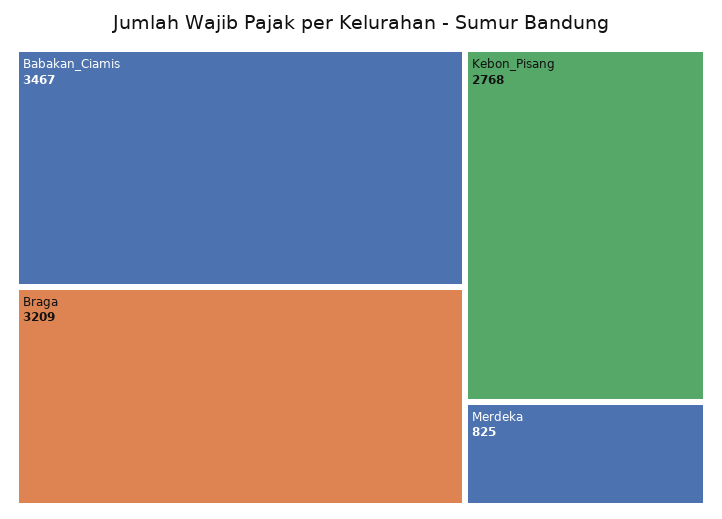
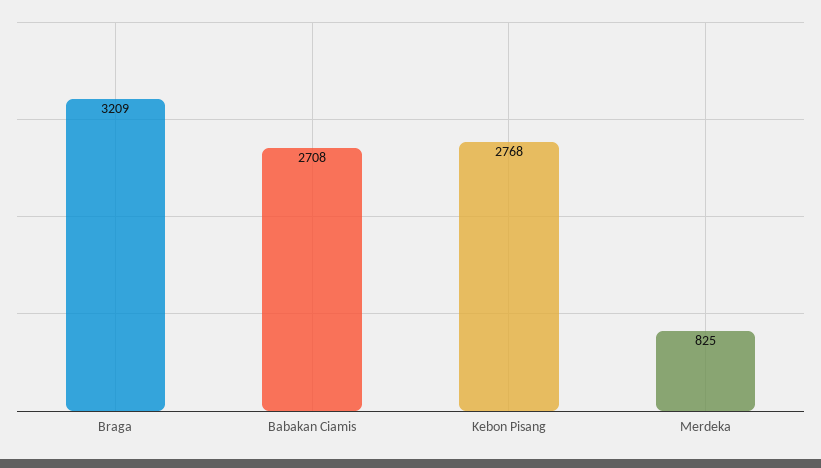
  {
-   "Babakan_Ciamis": 3467,
+   "Babakan_Ciamis": 2708,
    "Braga": 3209,
    "Kebon_Pisang": 2768,
    "Merdeka": 825
  }

